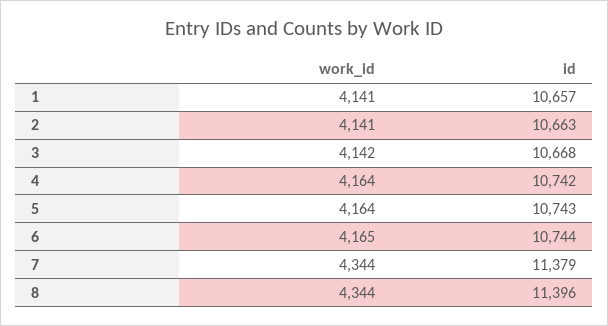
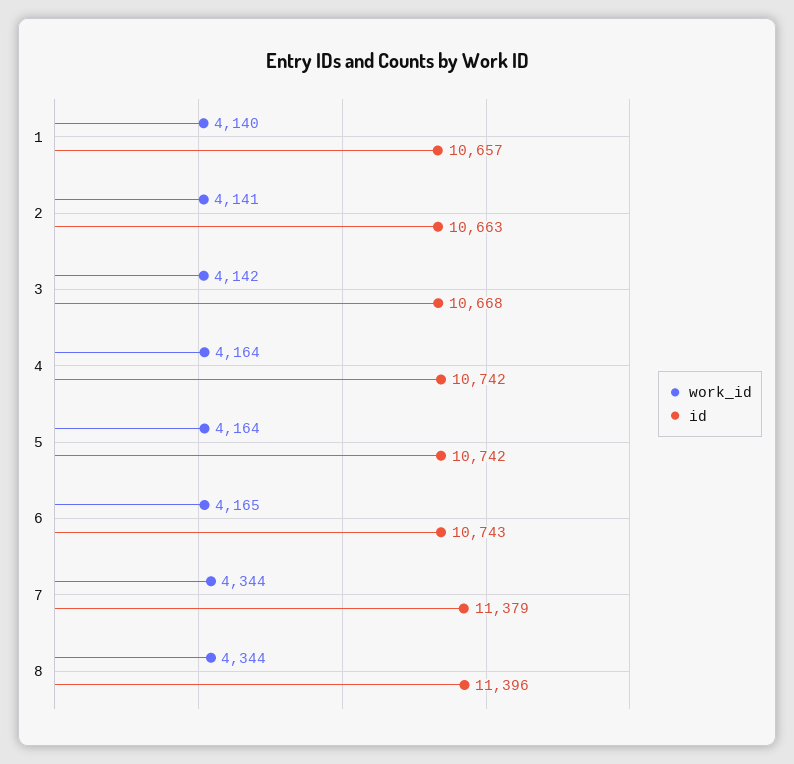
  {
    "work_id": {
-     "1": 4141,
+     "1": 4140,
      "2": 4141,
      "3": 4142,
      "4": 4164,
      "5": 4164,
      "6": 4165,
      "7": 4344,
      "8": 4344
    },
    "id": {
      "1": 10657,
      "2": 10663,
      "3": 10668,
      "4": 10742,
-     "5": 10743,
+     "5": 10742,
-     "6": 10744,
+     "6": 10743,
      "7": 11379,
      "8": 11396
    }
  }

